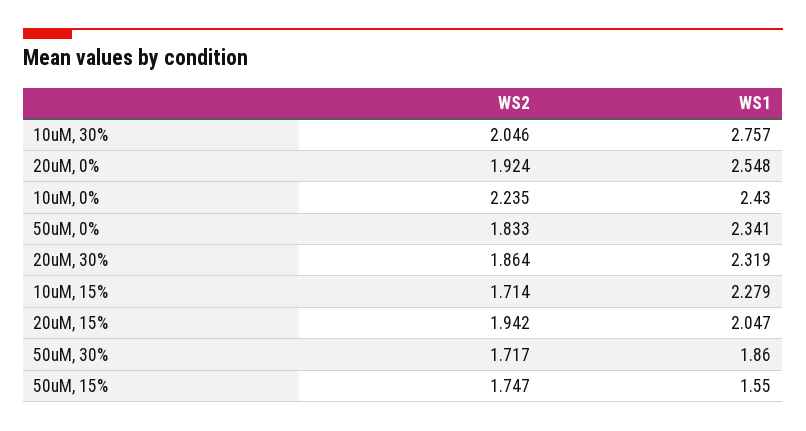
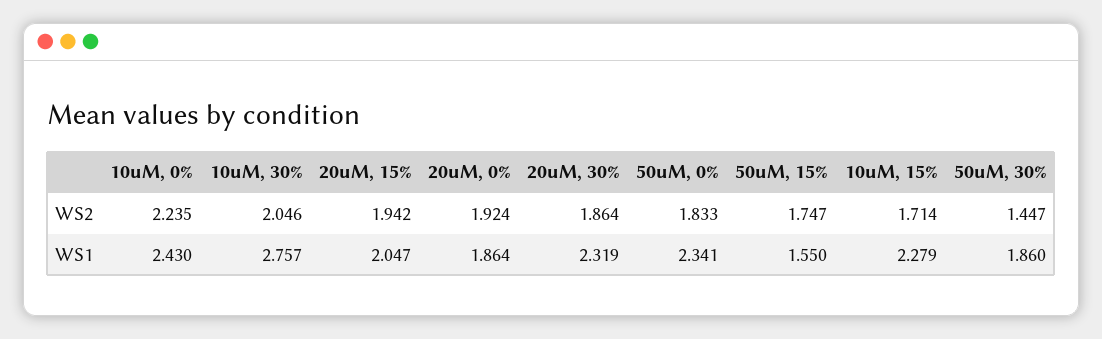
  {
    "WS2": {
      "10uM, 30%": 2.046,
      "20uM, 0%": 1.924,
      "10uM, 0%": 2.235,
      "50uM, 0%": 1.833,
      "20uM, 30%": 1.864,
      "10uM, 15%": 1.714,
      "20uM, 15%": 1.942,
-     "50uM, 30%": 1.717,
+     "50uM, 30%": 1.447,
      "50uM, 15%": 1.747
    },
    "WS1": {
      "10uM, 30%": 2.757,
-     "20uM, 0%": 2.548,
+     "20uM, 0%": 1.864,
      "10uM, 0%": 2.43,
      "50uM, 0%": 2.341,
      "20uM, 30%": 2.319,
      "10uM, 15%": 2.279,
      "20uM, 15%": 2.047,
      "50uM, 30%": 1.86,
      "50uM, 15%": 1.55
    }
  }

